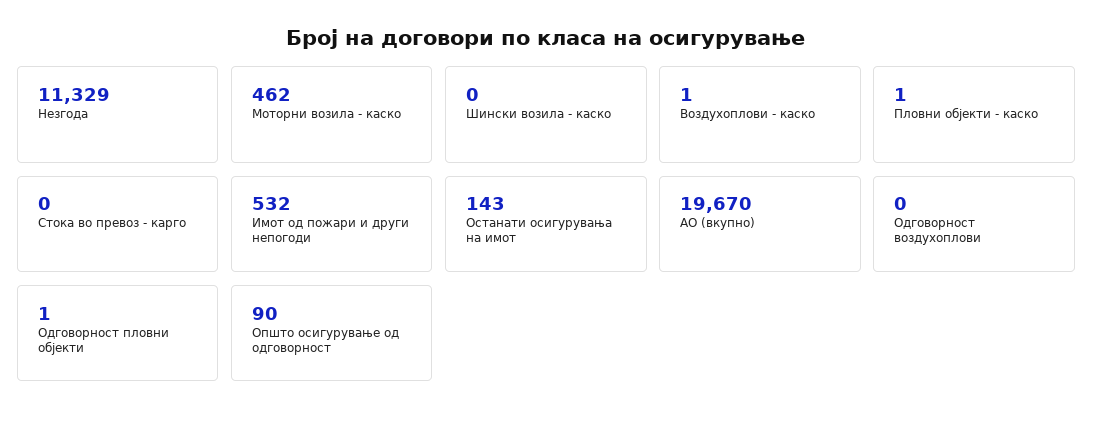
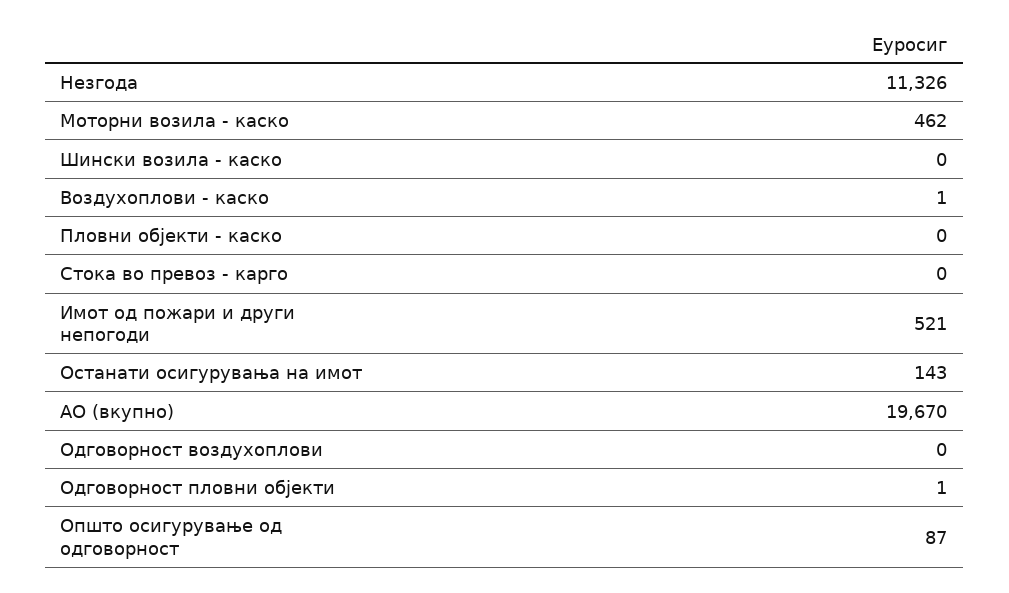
  {
-   "Незгода": 11329,
+   "Незгода": 11326,
    "Моторни возила - каско": 462,
    "Шински возила - каско": 0,
    "Воздухоплови - каско": 1,
-   "Пловни објекти - каско": 1,
+   "Пловни објекти - каско": 0,
    "Стока во превоз - карго": 0,
-   "Имот од пожари и други непогоди": 532,
+   "Имот од пожари и други непогоди": 521,
    "Останати осигурувања на имот": 143,
    "АО (вкупно)": 19670,
    "Одговорност воздухоплови": 0,
    "Одговорност пловни објекти": 1,
-   "Општо осигурување од одговорност": 90
+   "Општо осигурување од одговорност": 87
  }

